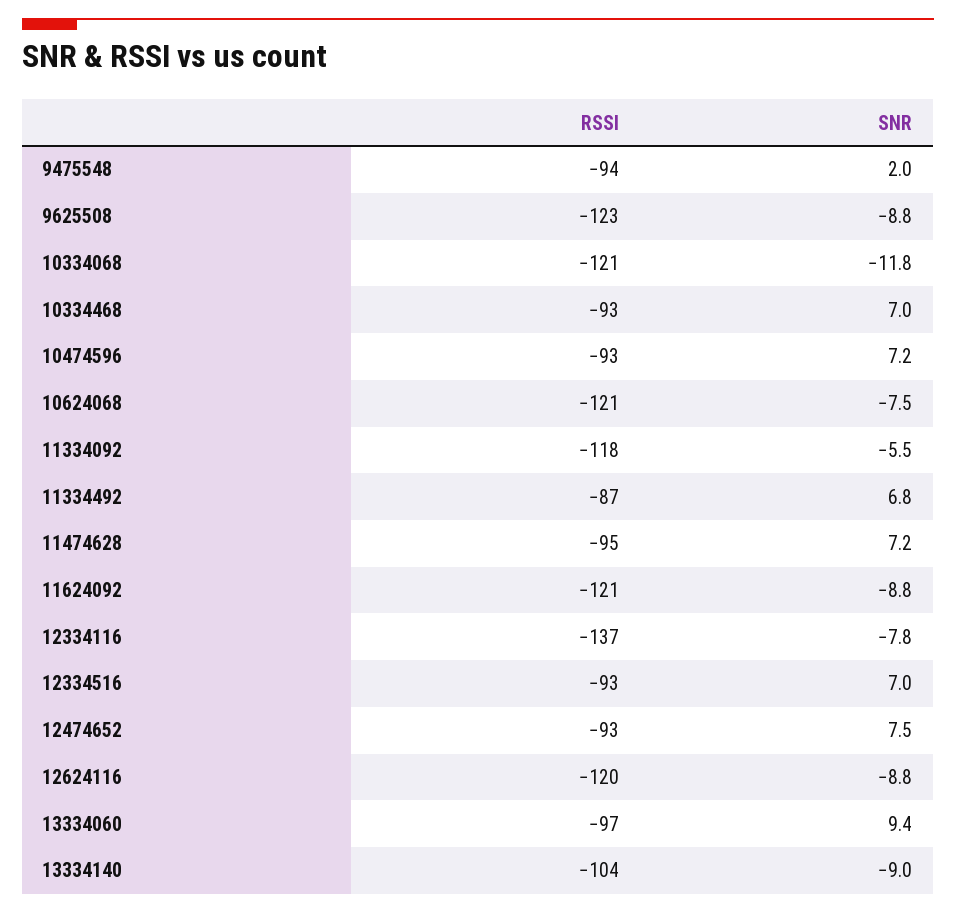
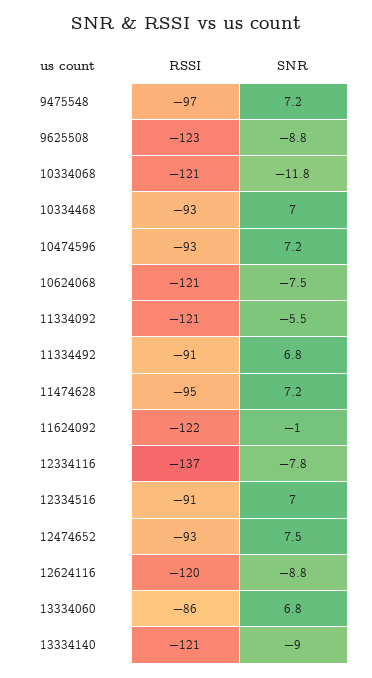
  {
    "RSSI": {
-     "9475548": -94,
+     "9475548": -97,
      "9625508": -123,
      "10334068": -121,
      "10334468": -93,
      "10474596": -93,
      "10624068": -121,
-     "11334092": -118,
+     "11334092": -121,
-     "11334492": -87,
+     "11334492": -91,
      "11474628": -95,
-     "11624092": -121,
+     "11624092": -122,
      "12334116": -137,
-     "12334516": -93,
+     "12334516": -91,
      "12474652": -93,
      "12624116": -120,
-     "13334060": -97,
+     "13334060": -86,
-     "13334140": -104
+     "13334140": -121
    },
    "SNR": {
-     "9475548": 2,
+     "9475548": 7.2,
      "9625508": -8.8,
      "10334068": -11.8,
      "10334468": 7,
      "10474596": 7.2,
      "10624068": -7.5,
      "11334092": -5.5,
      "11334492": 6.8,
      "11474628": 7.2,
-     "11624092": -8.8,
+     "11624092": -1,
      "12334116": -7.8,
      "12334516": 7,
      "12474652": 7.5,
      "12624116": -8.8,
-     "13334060": 9.4,
+     "13334060": 6.8,
      "13334140": -9
    }
  }

